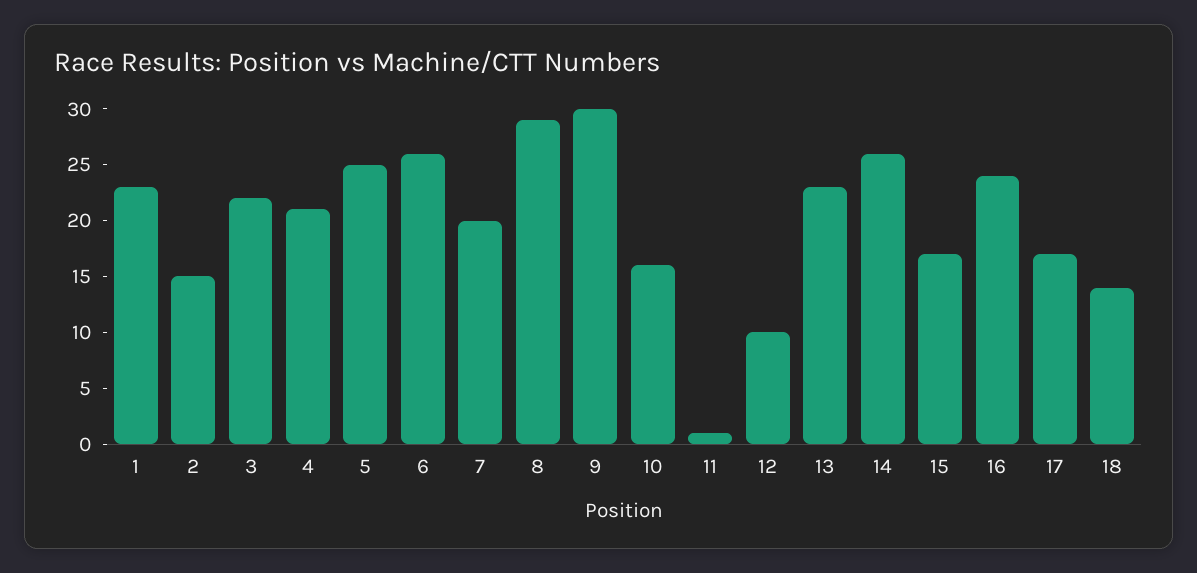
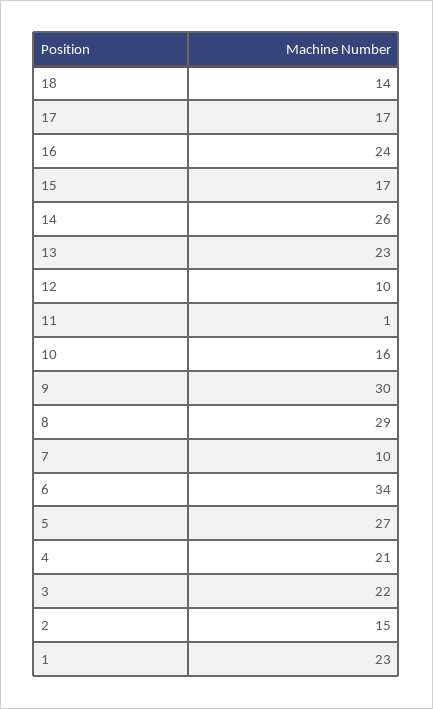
  {
    "1": 23,
    "2": 15,
    "3": 22,
    "4": 21,
-   "5": 25,
+   "5": 27,
-   "6": 26,
+   "6": 34,
-   "7": 20,
+   "7": 10,
    "8": 29,
    "9": 30,
    "10": 16,
    "11": 1,
    "12": 10,
    "13": 23,
    "14": 26,
    "15": 17,
    "16": 24,
    "17": 17,
    "18": 14
  }

